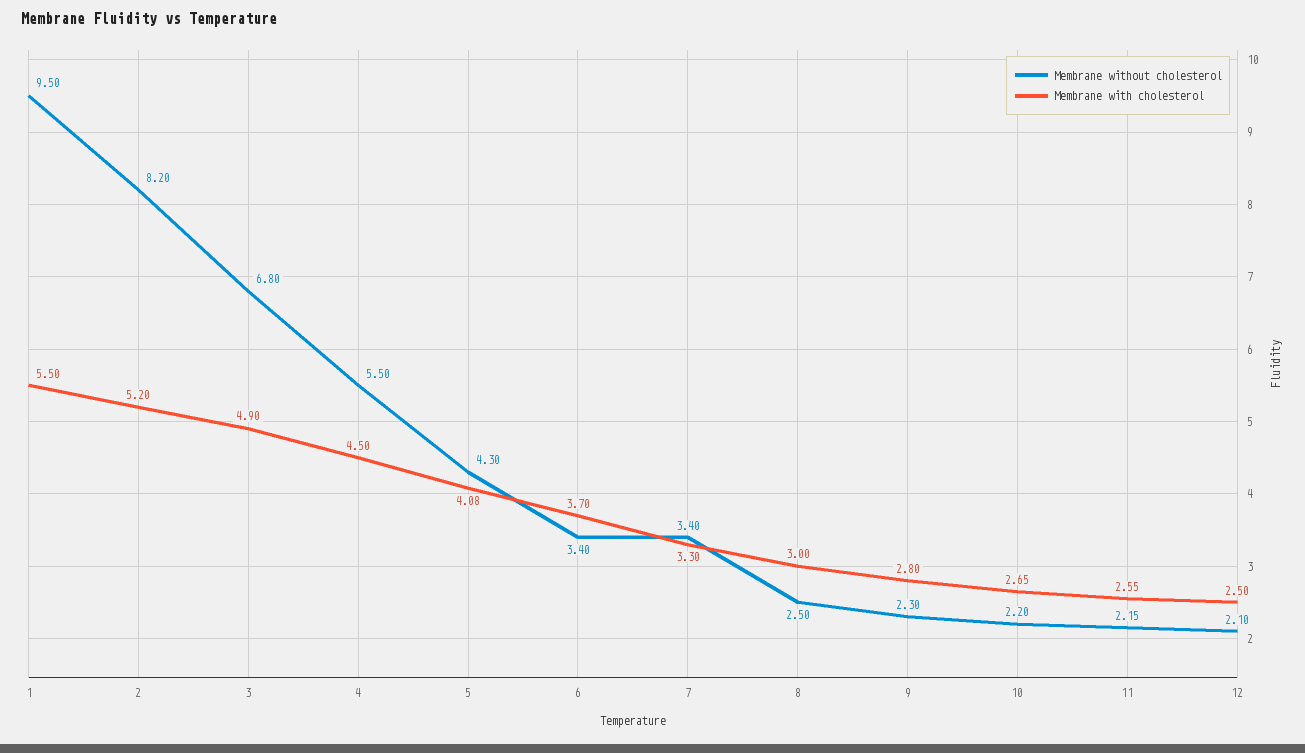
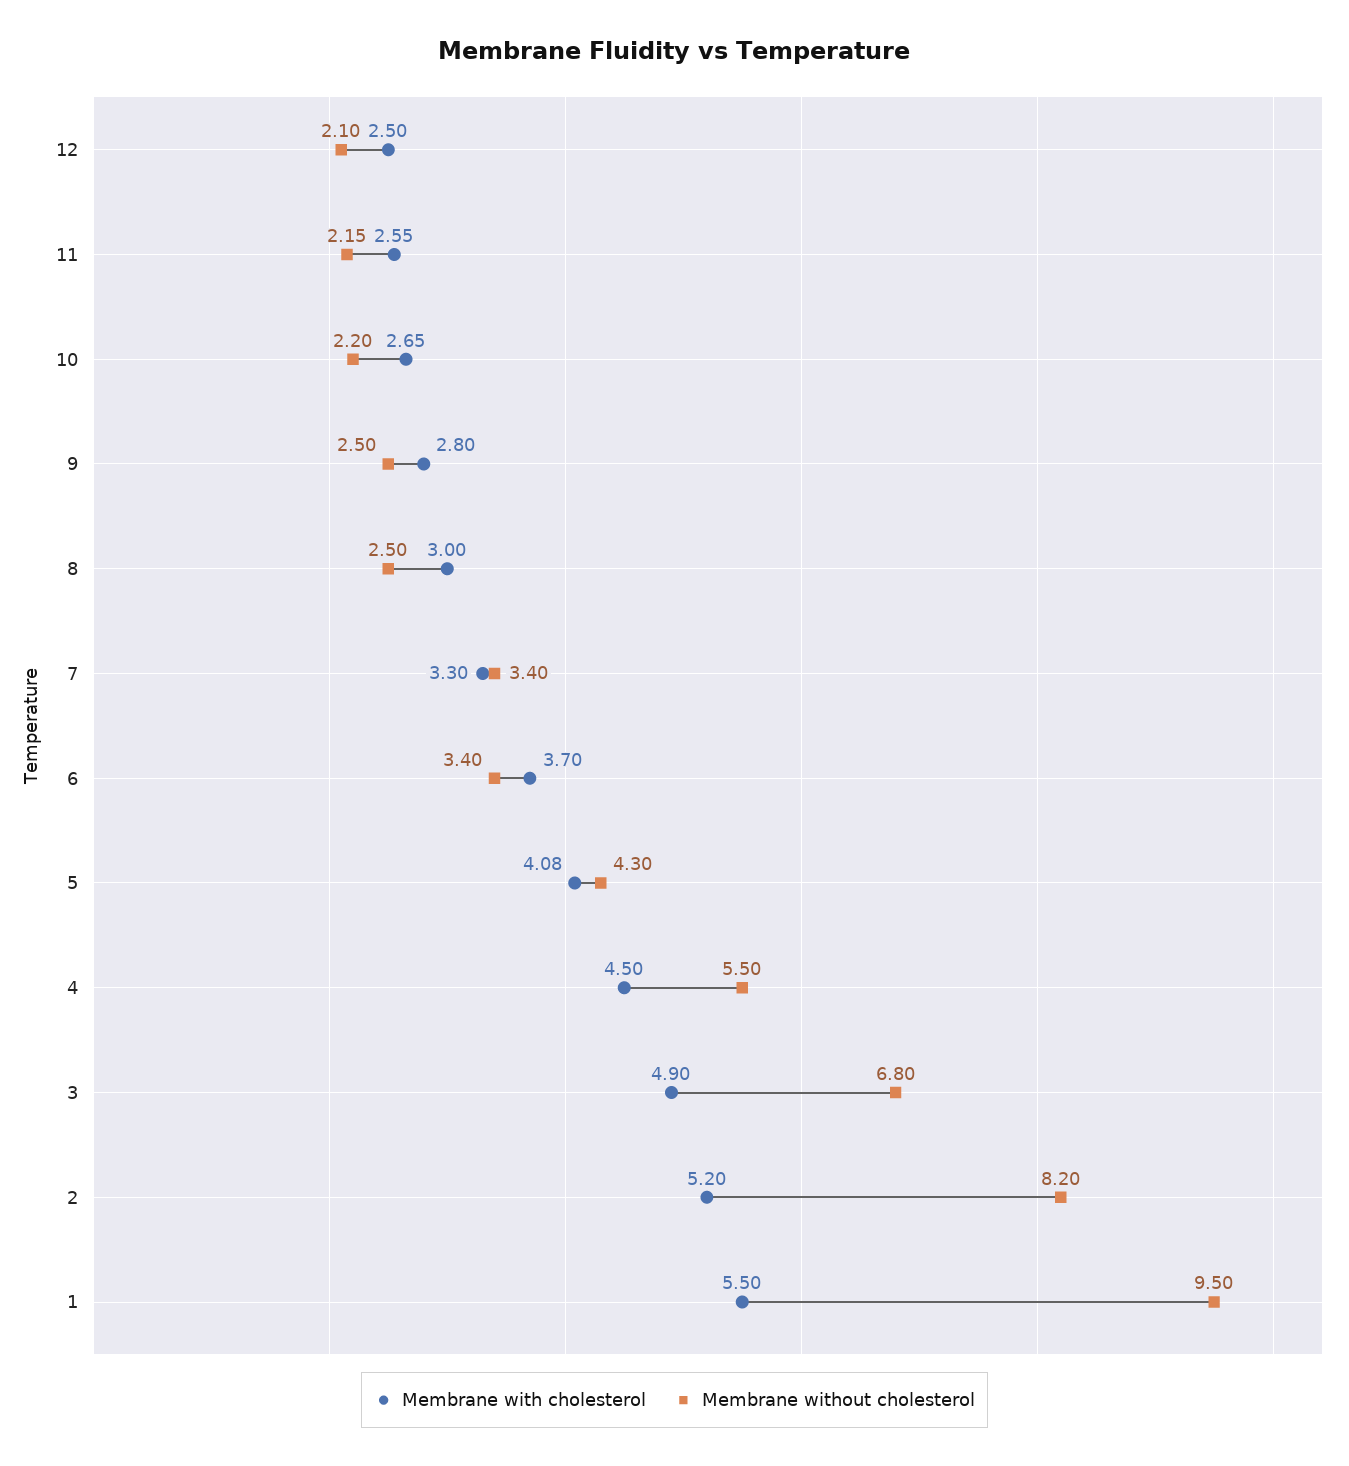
  {
    "Membrane without cholesterol": {
      "1": 9.5,
      "2": 8.2,
      "3": 6.8,
      "4": 5.5,
      "5": 4.3,
      "6": 3.4,
      "7": 3.4,
      "8": 2.5,
-     "9": 2.3,
+     "9": 2.5,
      "10": 2.2,
      "11": 2.15,
      "12": 2.1
    },
    "Membrane with cholesterol": {
      "1": 5.5,
      "2": 5.2,
      "3": 4.9,
      "4": 4.5,
      "5": 4.08,
      "6": 3.7,
      "7": 3.3,
      "8": 3,
      "9": 2.8,
      "10": 2.65,
      "11": 2.55,
      "12": 2.5
    }
  }

